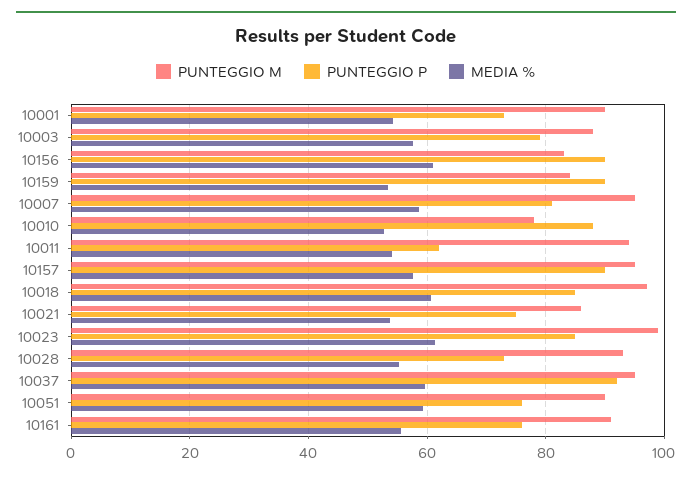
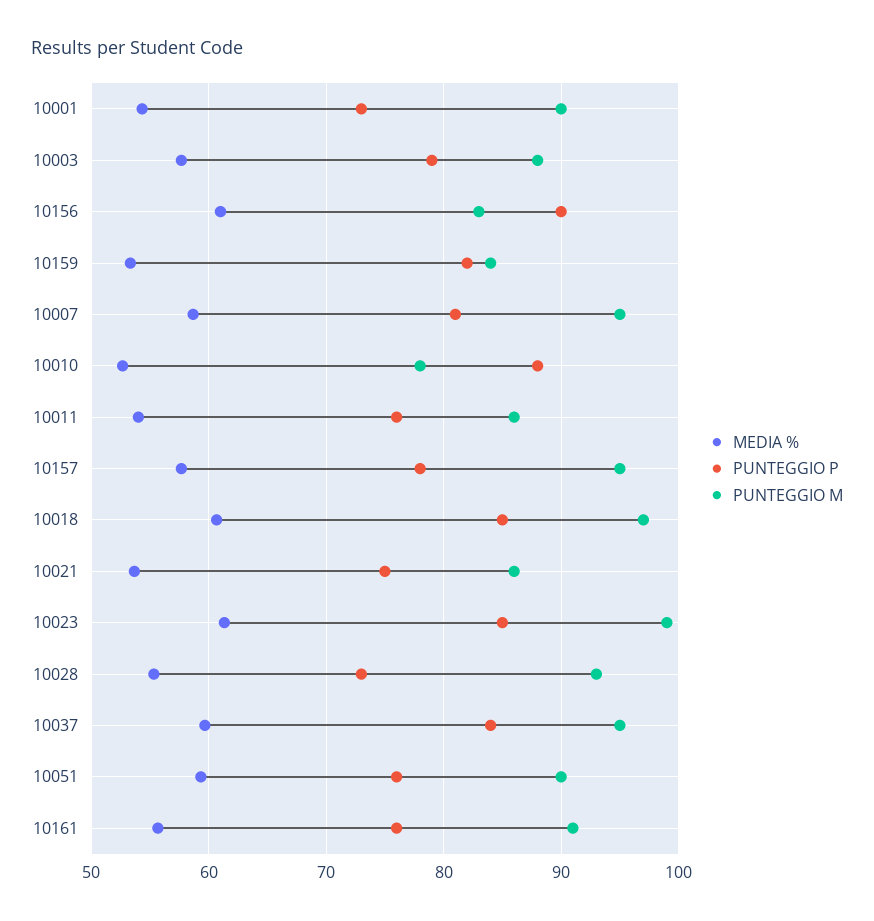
  {
    "PUNTEGGIO M": {
      "10001": 90,
      "10003": 88,
      "10156": 83,
      "10159": 84,
      "10007": 95,
      "10010": 78,
-     "10011": 94,
+     "10011": 86,
      "10157": 95,
      "10018": 97,
      "10021": 86,
      "10023": 99,
      "10028": 93,
      "10037": 95,
      "10051": 90,
      "10161": 91
    },
    "PUNTEGGIO P": {
      "10001": 73,
      "10003": 79,
      "10156": 90,
-     "10159": 90,
+     "10159": 82,
      "10007": 81,
      "10010": 88,
-     "10011": 62,
+     "10011": 76,
-     "10157": 90,
+     "10157": 78,
      "10018": 85,
      "10021": 75,
      "10023": 85,
      "10028": 73,
-     "10037": 92,
+     "10037": 84,
      "10051": 76,
      "10161": 76
    },
    "MEDIA %": {
      "10001": 54,
      "10003": 58,
      "10156": 61,
      "10159": 53,
      "10007": 59,
      "10010": 53,
      "10011": 54,
      "10157": 58,
      "10018": 61,
      "10021": 54,
      "10023": 61,
      "10028": 55,
      "10037": 60,
      "10051": 59,
      "10161": 56
    }
  }

